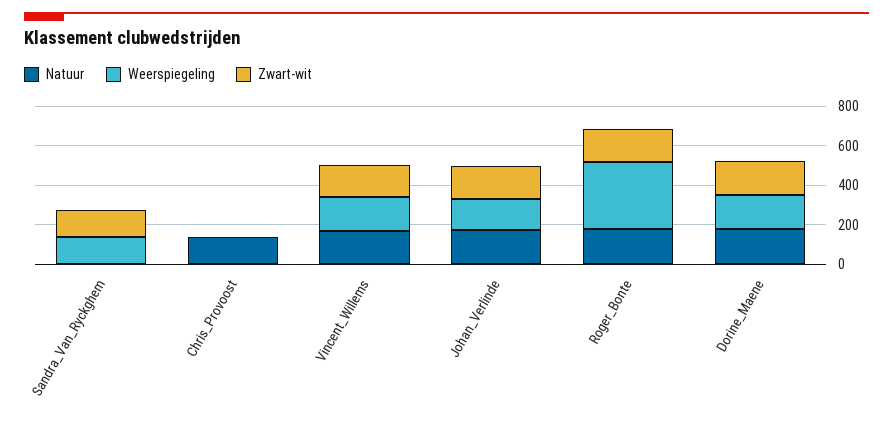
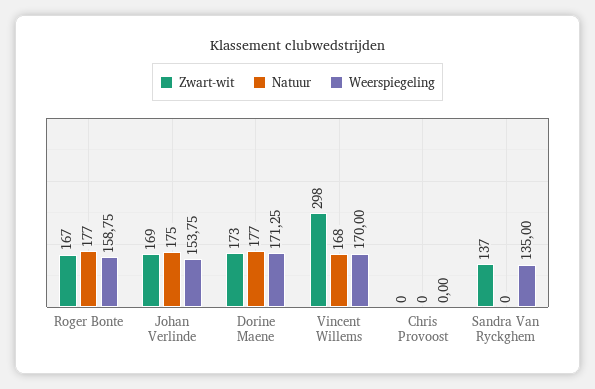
  {
    "Natuur": {
      "Sandra_Van_Ryckghem": 0,
-     "Chris_Provoost": 150,
+     "Chris_Provoost": 0,
      "Vincent_Willems": 168,
      "Johan_Verlinde": 175,
      "Roger_Bonte": 177,
      "Dorine_Maene": 177
    },
    "Weerspiegeling": {
      "Sandra_Van_Ryckghem": 135,
      "Chris_Provoost": 0,
      "Vincent_Willems": 170,
      "Johan_Verlinde": 153.75,
-     "Roger_Bonte": 350,
+     "Roger_Bonte": 158.75,
      "Dorine_Maene": 171.25
    },
    "Zwart-wit": {
      "Sandra_Van_Ryckghem": 137,
      "Chris_Provoost": 0,
-     "Vincent_Willems": 150,
+     "Vincent_Willems": 298,
      "Johan_Verlinde": 169,
      "Roger_Bonte": 167,
      "Dorine_Maene": 173
    }
  }

